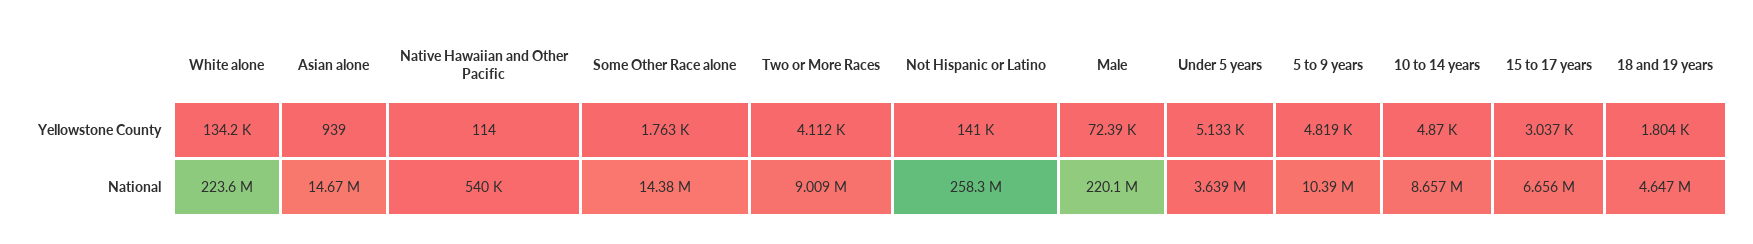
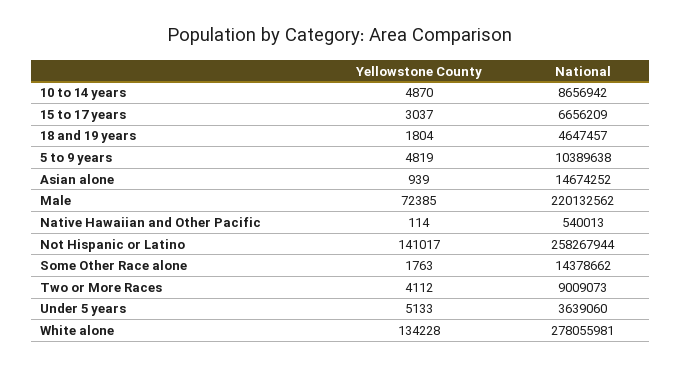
  {
    "White alone": {
      "Yellowstone County": 134228,
-     "National": 223600000
+     "National": 278055981
    },
    "Asian alone": {
      "Yellowstone County": 939,
      "National": 14674252
    },
    "Native Hawaiian and Other Pacific": {
      "Yellowstone County": 114,
      "National": 540013
    },
    "Some Other Race alone": {
      "Yellowstone County": 1763,
      "National": 14378662
    },
    "Two or More Races": {
      "Yellowstone County": 4112,
      "National": 9009073
    },
    "Not Hispanic or Latino": {
      "Yellowstone County": 141017,
      "National": 258267944
    },
    "Male": {
      "Yellowstone County": 72385,
      "National": 220132562
    },
    "Under 5 years": {
      "Yellowstone County": 5133,
      "National": 3639060
    },
    "5 to 9 years": {
      "Yellowstone County": 4819,
      "National": 10389638
    },
    "10 to 14 years": {
      "Yellowstone County": 4870,
      "National": 8656942
    },
    "15 to 17 years": {
      "Yellowstone County": 3037,
      "National": 6656209
    },
    "18 and 19 years": {
      "Yellowstone County": 1804,
      "National": 4647457
    }
  }

